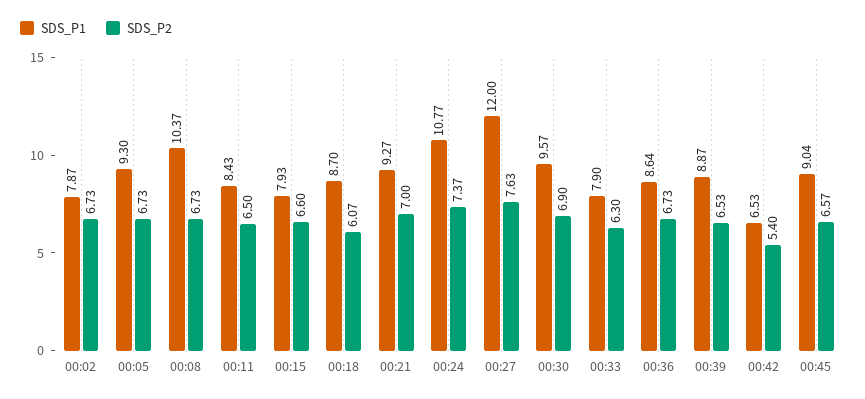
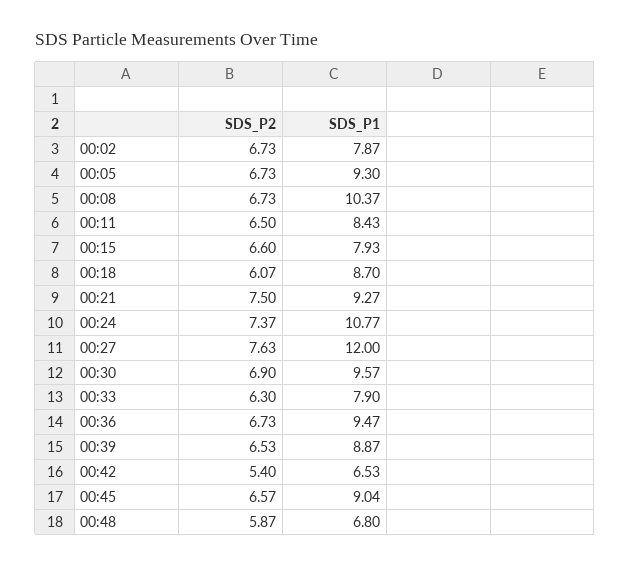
  {
    "SDS_P1": {
      "00:02": 7.87,
      "00:05": 9.3,
      "00:08": 10.37,
      "00:11": 8.43,
      "00:15": 7.93,
      "00:18": 8.7,
      "00:21": 9.27,
      "00:24": 10.77,
      "00:27": 12,
      "00:30": 9.57,
      "00:33": 7.9,
-     "00:36": 8.64,
+     "00:36": 9.47,
      "00:39": 8.87,
      "00:42": 6.53,
-     "00:45": 9.04
+     "00:45": 9.04,
+     "00:48": 6.8
    },
    "SDS_P2": {
      "00:02": 6.73,
      "00:05": 6.73,
      "00:08": 6.73,
      "00:11": 6.5,
      "00:15": 6.6,
      "00:18": 6.07,
-     "00:21": 7,
+     "00:21": 7.5,
      "00:24": 7.37,
      "00:27": 7.63,
      "00:30": 6.9,
      "00:33": 6.3,
      "00:36": 6.73,
      "00:39": 6.53,
      "00:42": 5.4,
-     "00:45": 6.57
+     "00:45": 6.57,
+     "00:48": 5.87
    }
  }

